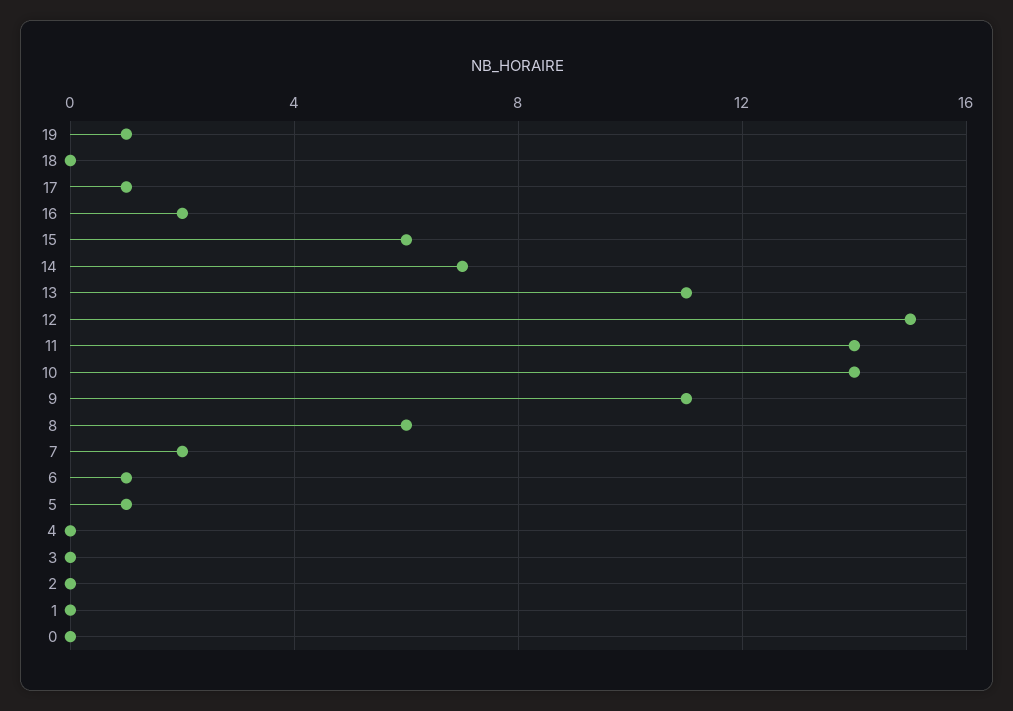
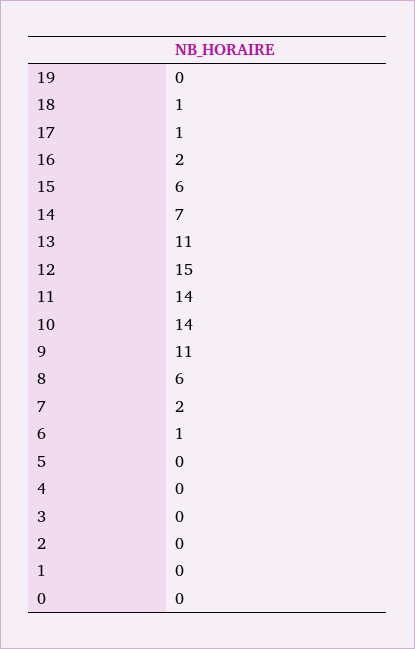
  {
-   "19": 1,
+   "19": 0,
-   "18": 0,
+   "18": 1,
    "17": 1,
    "16": 2,
    "15": 6,
    "14": 7,
    "13": 11,
    "12": 15,
    "11": 14,
    "10": 14,
    "9": 11,
    "8": 6,
    "7": 2,
    "6": 1,
-   "5": 1,
+   "5": 0,
    "4": 0,
    "3": 0,
    "2": 0,
    "1": 0,
    "0": 0
  }

